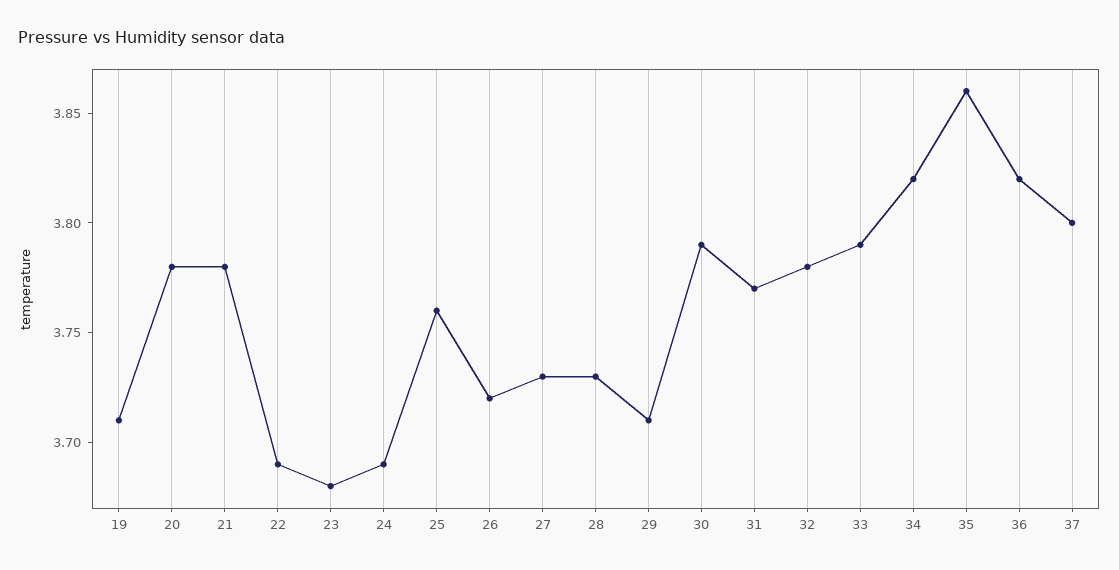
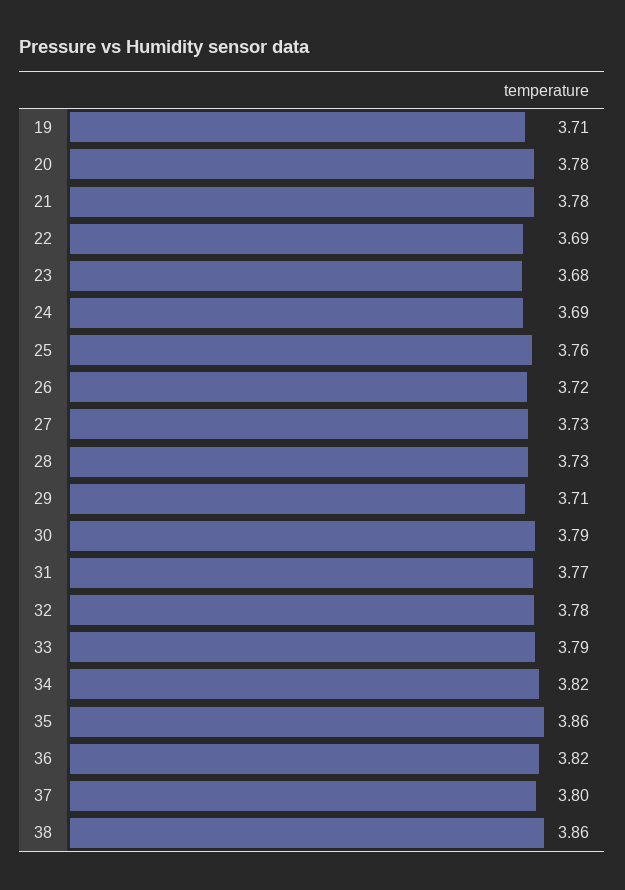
  {
    "19": 3.71,
    "20": 3.78,
    "21": 3.78,
    "22": 3.69,
    "23": 3.68,
    "24": 3.69,
    "25": 3.76,
    "26": 3.72,
    "27": 3.73,
    "28": 3.73,
    "29": 3.71,
    "30": 3.79,
    "31": 3.77,
    "32": 3.78,
    "33": 3.79,
    "34": 3.82,
    "35": 3.86,
    "36": 3.82,
-   "37": 3.8
+   "37": 3.8,
+   "38": 3.86
  }

